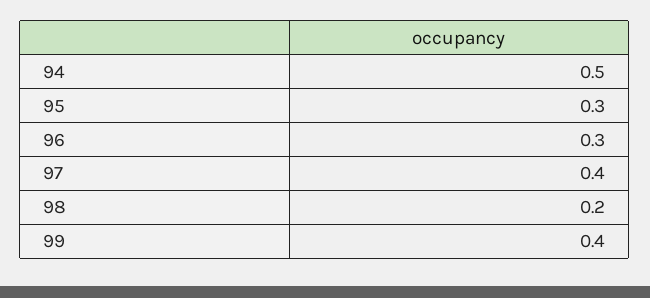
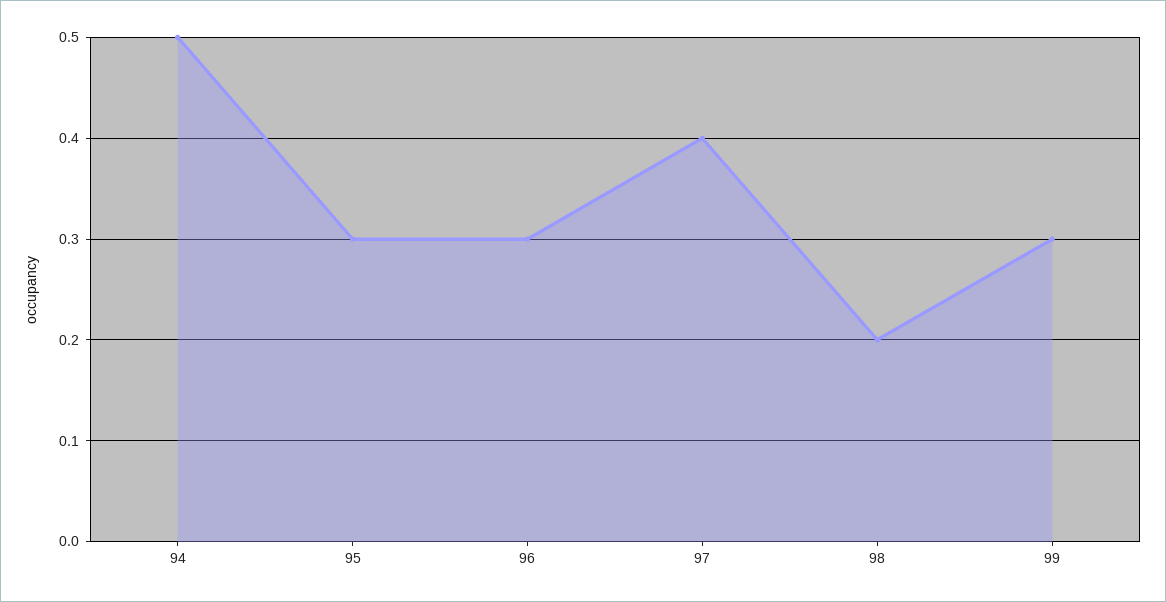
  {
    "94": 0.5,
    "95": 0.3,
    "96": 0.3,
    "97": 0.4,
    "98": 0.2,
-   "99": 0.4
+   "99": 0.3
  }

